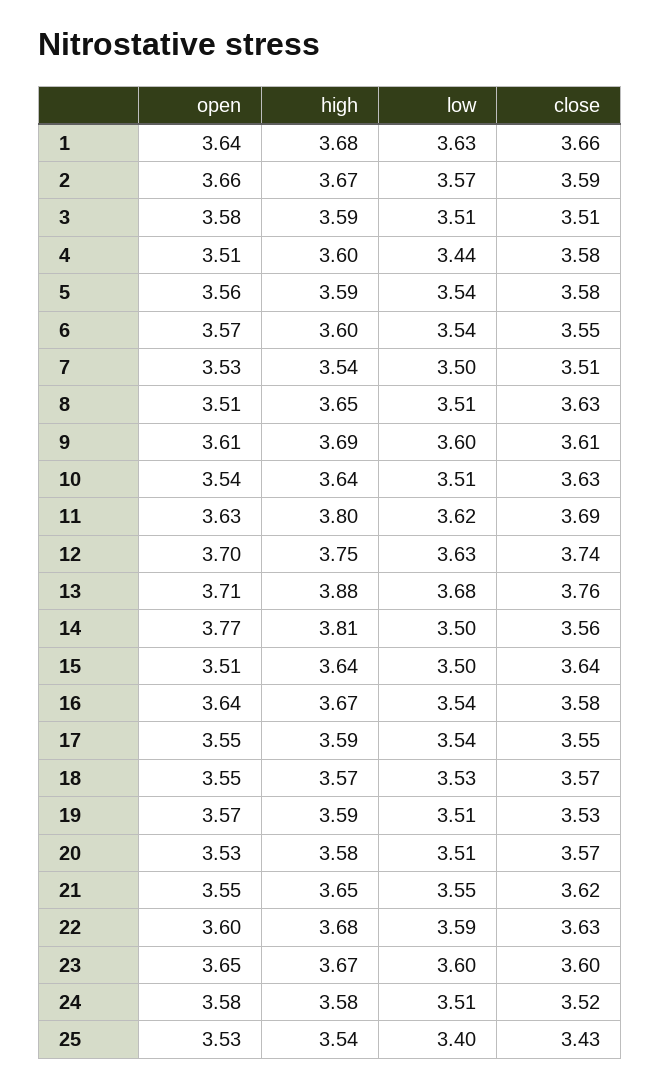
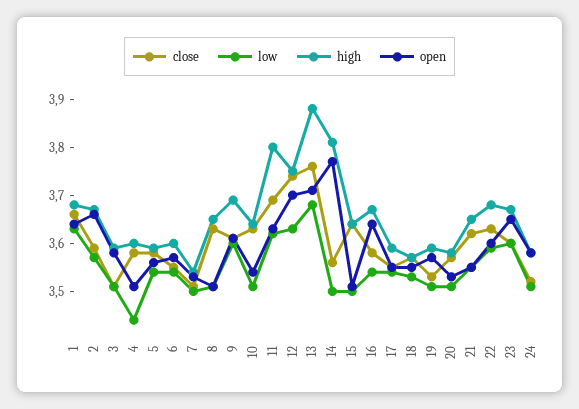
  {
    "open": {
      "1": 3.64,
      "2": 3.66,
      "3": 3.58,
      "4": 3.51,
      "5": 3.56,
      "6": 3.57,
      "7": 3.53,
      "8": 3.51,
      "9": 3.61,
      "10": 3.54,
      "11": 3.63,
      "12": 3.7,
      "13": 3.71,
      "14": 3.77,
      "15": 3.51,
      "16": 3.64,
      "17": 3.55,
      "18": 3.55,
      "19": 3.57,
      "20": 3.53,
      "21": 3.55,
      "22": 3.6,
      "23": 3.65,
-     "24": 3.58,
+     "24": 3.58
-     "25": 3.53
    },
    "high": {
      "1": 3.68,
      "2": 3.67,
      "3": 3.59,
      "4": 3.6,
      "5": 3.59,
      "6": 3.6,
      "7": 3.54,
      "8": 3.65,
      "9": 3.69,
      "10": 3.64,
      "11": 3.8,
      "12": 3.75,
      "13": 3.88,
      "14": 3.81,
      "15": 3.64,
      "16": 3.67,
      "17": 3.59,
      "18": 3.57,
      "19": 3.59,
      "20": 3.58,
      "21": 3.65,
      "22": 3.68,
      "23": 3.67,
-     "24": 3.58,
+     "24": 3.58
-     "25": 3.54
    },
    "low": {
      "1": 3.63,
      "2": 3.57,
      "3": 3.51,
      "4": 3.44,
      "5": 3.54,
      "6": 3.54,
      "7": 3.5,
      "8": 3.51,
      "9": 3.6,
      "10": 3.51,
      "11": 3.62,
      "12": 3.63,
      "13": 3.68,
      "14": 3.5,
      "15": 3.5,
      "16": 3.54,
      "17": 3.54,
      "18": 3.53,
      "19": 3.51,
      "20": 3.51,
      "21": 3.55,
      "22": 3.59,
      "23": 3.6,
-     "24": 3.51,
+     "24": 3.51
-     "25": 3.4
    },
    "close": {
      "1": 3.66,
      "2": 3.59,
      "3": 3.51,
      "4": 3.58,
      "5": 3.58,
      "6": 3.55,
      "7": 3.51,
      "8": 3.63,
      "9": 3.61,
      "10": 3.63,
      "11": 3.69,
      "12": 3.74,
      "13": 3.76,
      "14": 3.56,
      "15": 3.64,
      "16": 3.58,
      "17": 3.55,
      "18": 3.57,
      "19": 3.53,
      "20": 3.57,
      "21": 3.62,
      "22": 3.63,
      "23": 3.6,
-     "24": 3.52,
+     "24": 3.52
-     "25": 3.43
    }
  }

